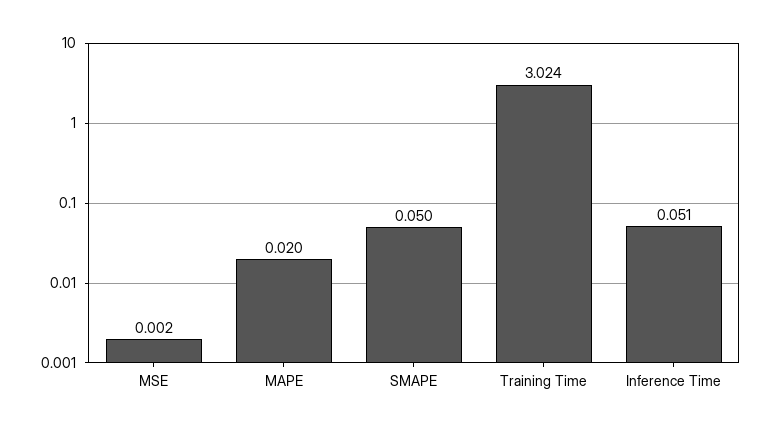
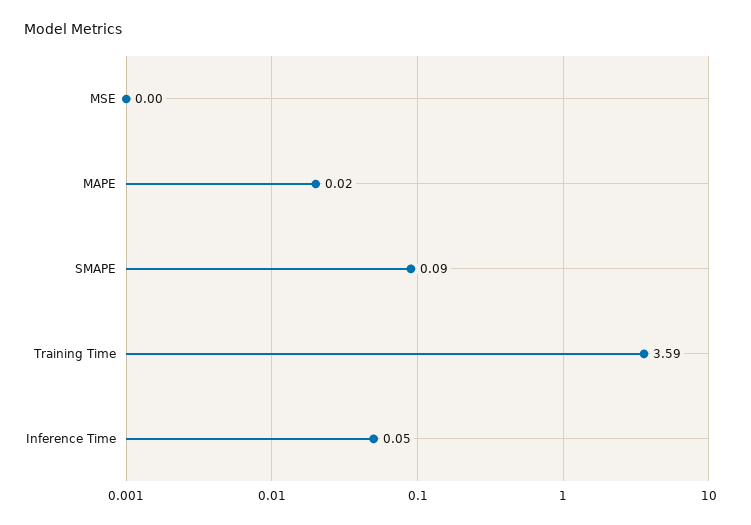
  {
    "MSE": 0.002,
    "MAPE": 0.02,
-   "SMAPE": 0.05,
+   "SMAPE": 0.09,
-   "Training Time": 3.024,
+   "Training Time": 3.59,
    "Inference Time": 0.051
  }

